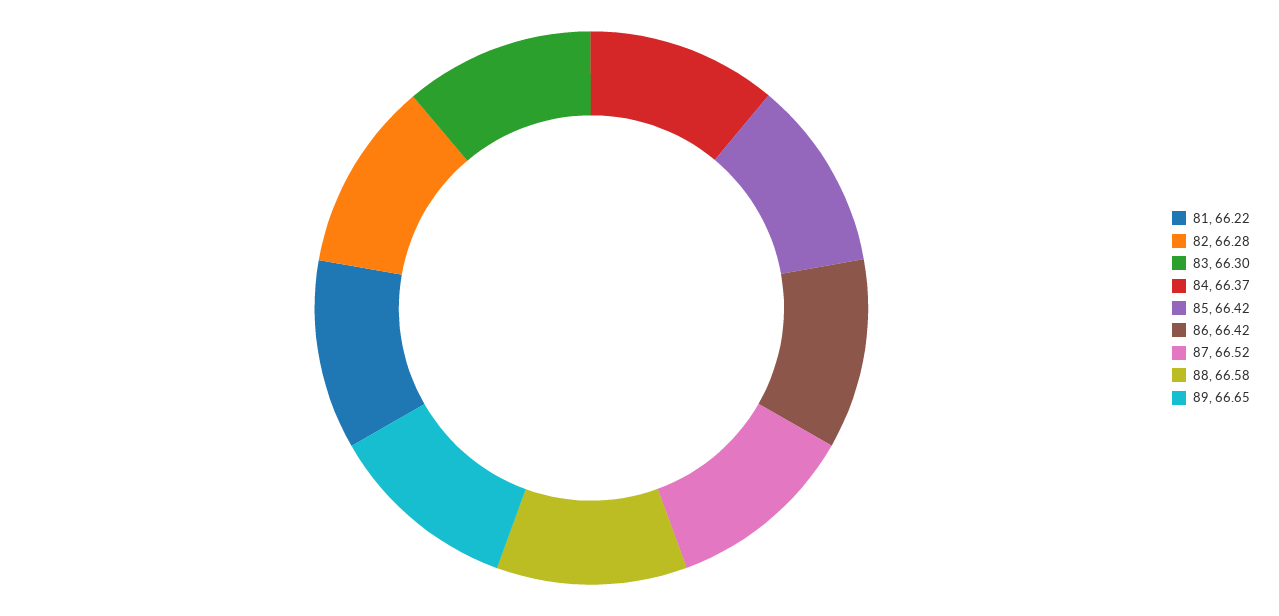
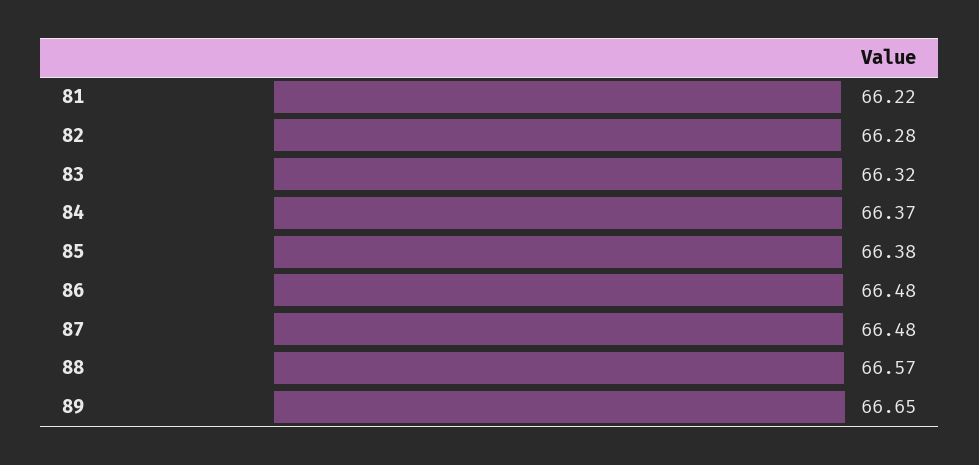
  {
    "81": 66.22,
    "82": 66.28,
-   "83": 66.3,
+   "83": 66.32,
    "84": 66.37,
-   "85": 66.42,
+   "85": 66.38,
-   "86": 66.42,
+   "86": 66.48,
-   "87": 66.52,
+   "87": 66.48,
-   "88": 66.58,
+   "88": 66.57,
    "89": 66.65
  }

